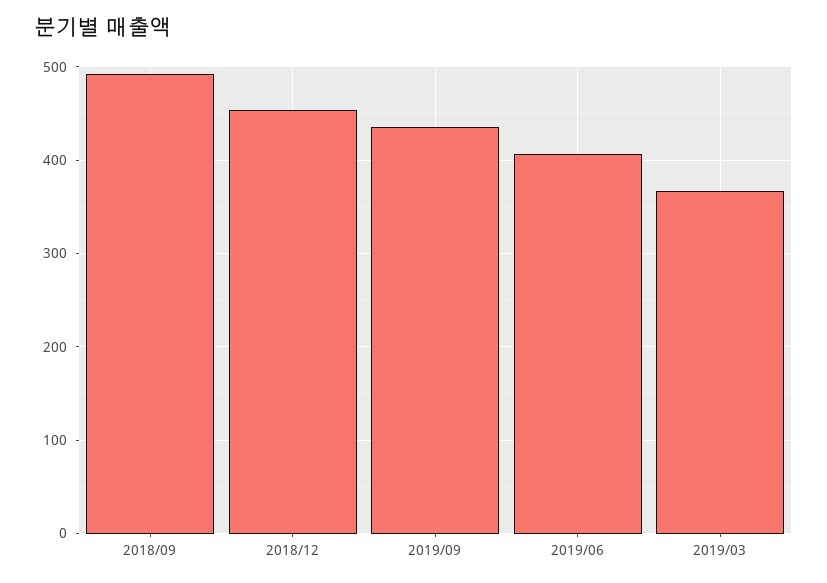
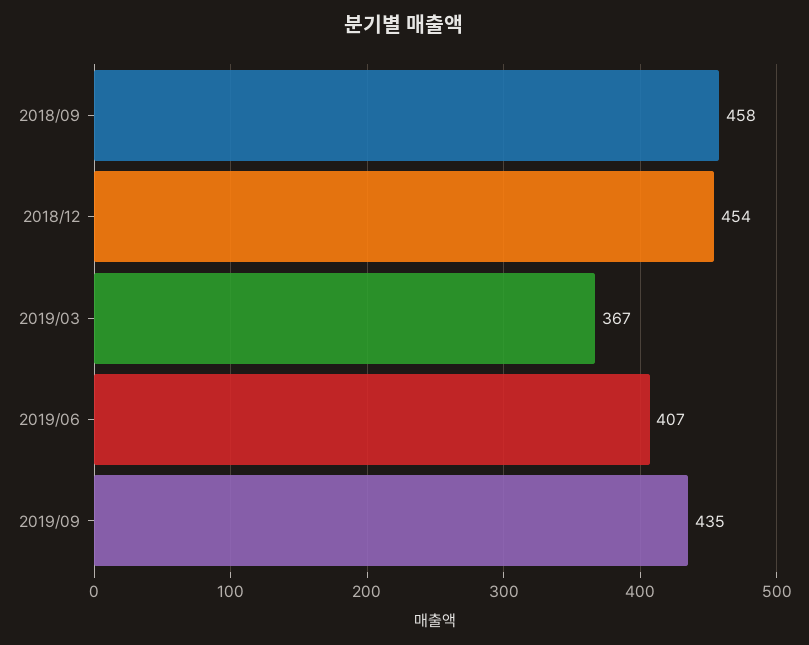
  {
-   "2018/09": 490,
+   "2018/09": 458,
    "2018/12": 454,
    "2019/09": 435,
    "2019/06": 407,
    "2019/03": 367
  }

